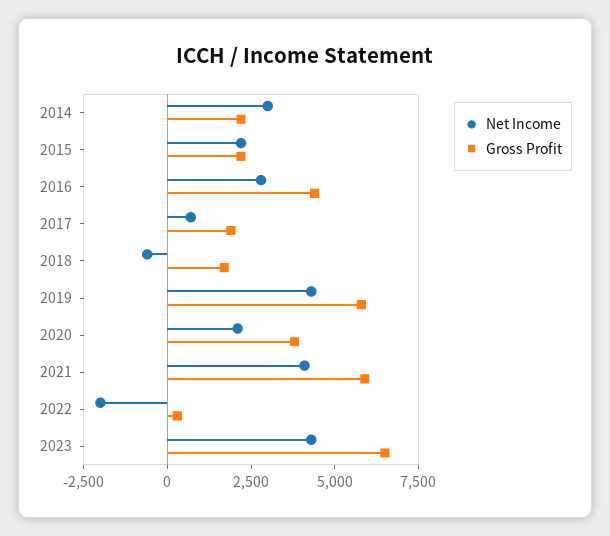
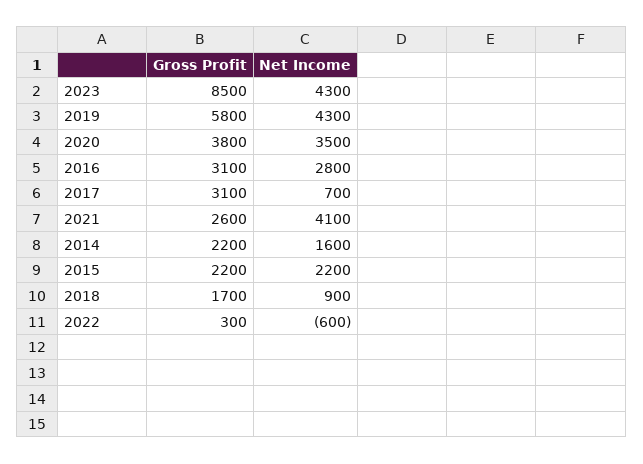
  {
    "Net Income": {
-     "2014": 3000,
+     "2014": 1600,
      "2015": 2200,
      "2016": 2800,
      "2017": 700,
-     "2018": -500,
+     "2018": 900,
      "2019": 4300,
-     "2020": 2000,
+     "2020": 3500,
      "2021": 4100,
-     "2022": -2000,
+     "2022": -600,
      "2023": 4300
    },
    "Gross Profit": {
      "2014": 2200,
      "2015": 2200,
-     "2016": 4500,
+     "2016": 3100,
-     "2017": 2000,
+     "2017": 3100,
      "2018": 1700,
      "2019": 5800,
      "2020": 3800,
-     "2021": 6000,
+     "2021": 2600,
      "2022": 300,
-     "2023": 6500
+     "2023": 8500
    }
  }

